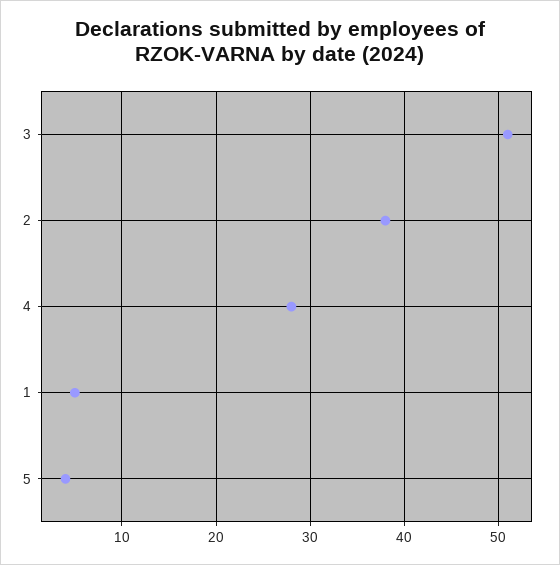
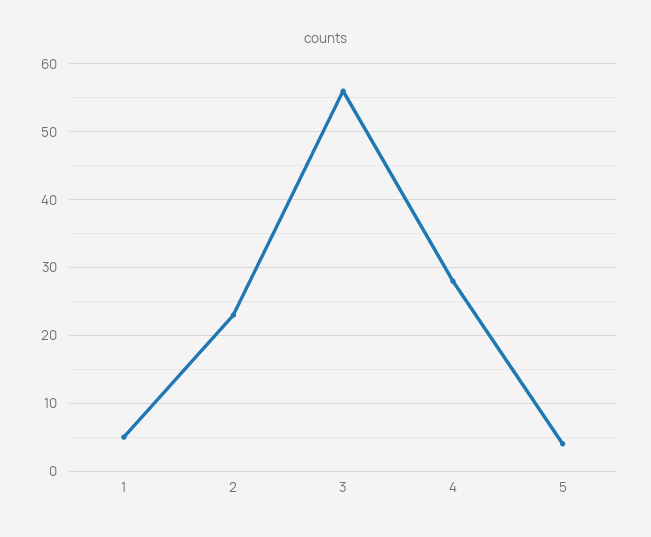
  {
-   "3": 51,
+   "3": 56,
-   "2": 38,
+   "2": 23,
    "4": 28,
    "1": 5,
    "5": 4
  }

